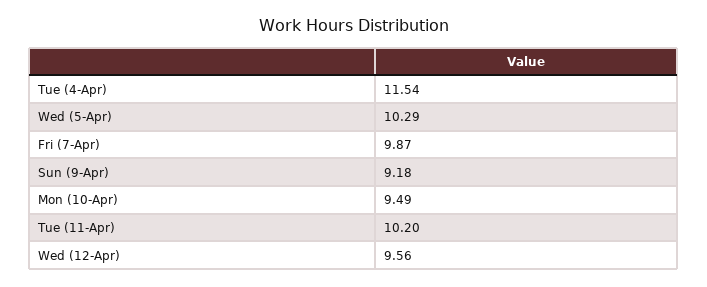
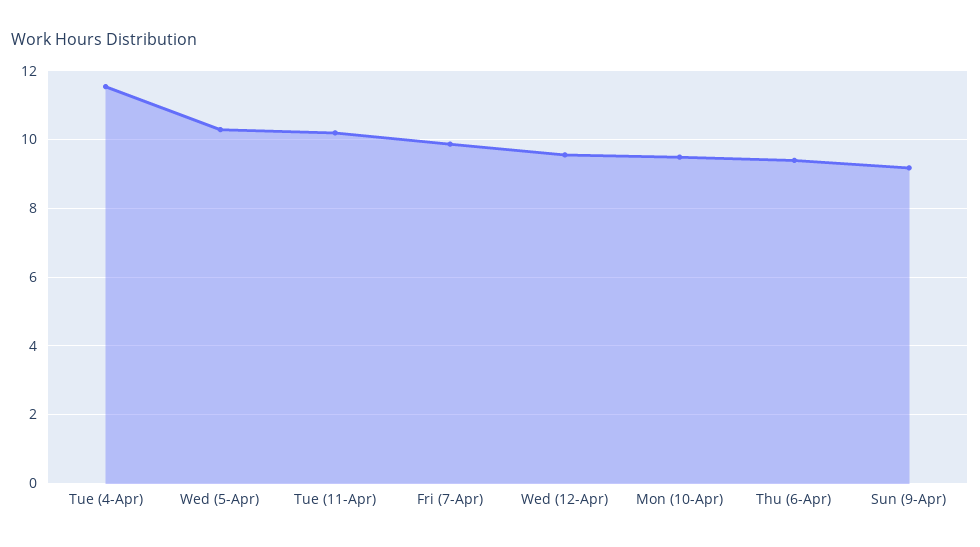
  {
    "Tue (4-Apr)": 11.54,
    "Wed (5-Apr)": 10.29,
    "Fri (7-Apr)": 9.87,
    "Sun (9-Apr)": 9.18,
    "Mon (10-Apr)": 9.49,
    "Tue (11-Apr)": 10.2,
-   "Wed (12-Apr)": 9.56
+   "Wed (12-Apr)": 9.56,
+   "Thu (6-Apr)": 9.4
  }

